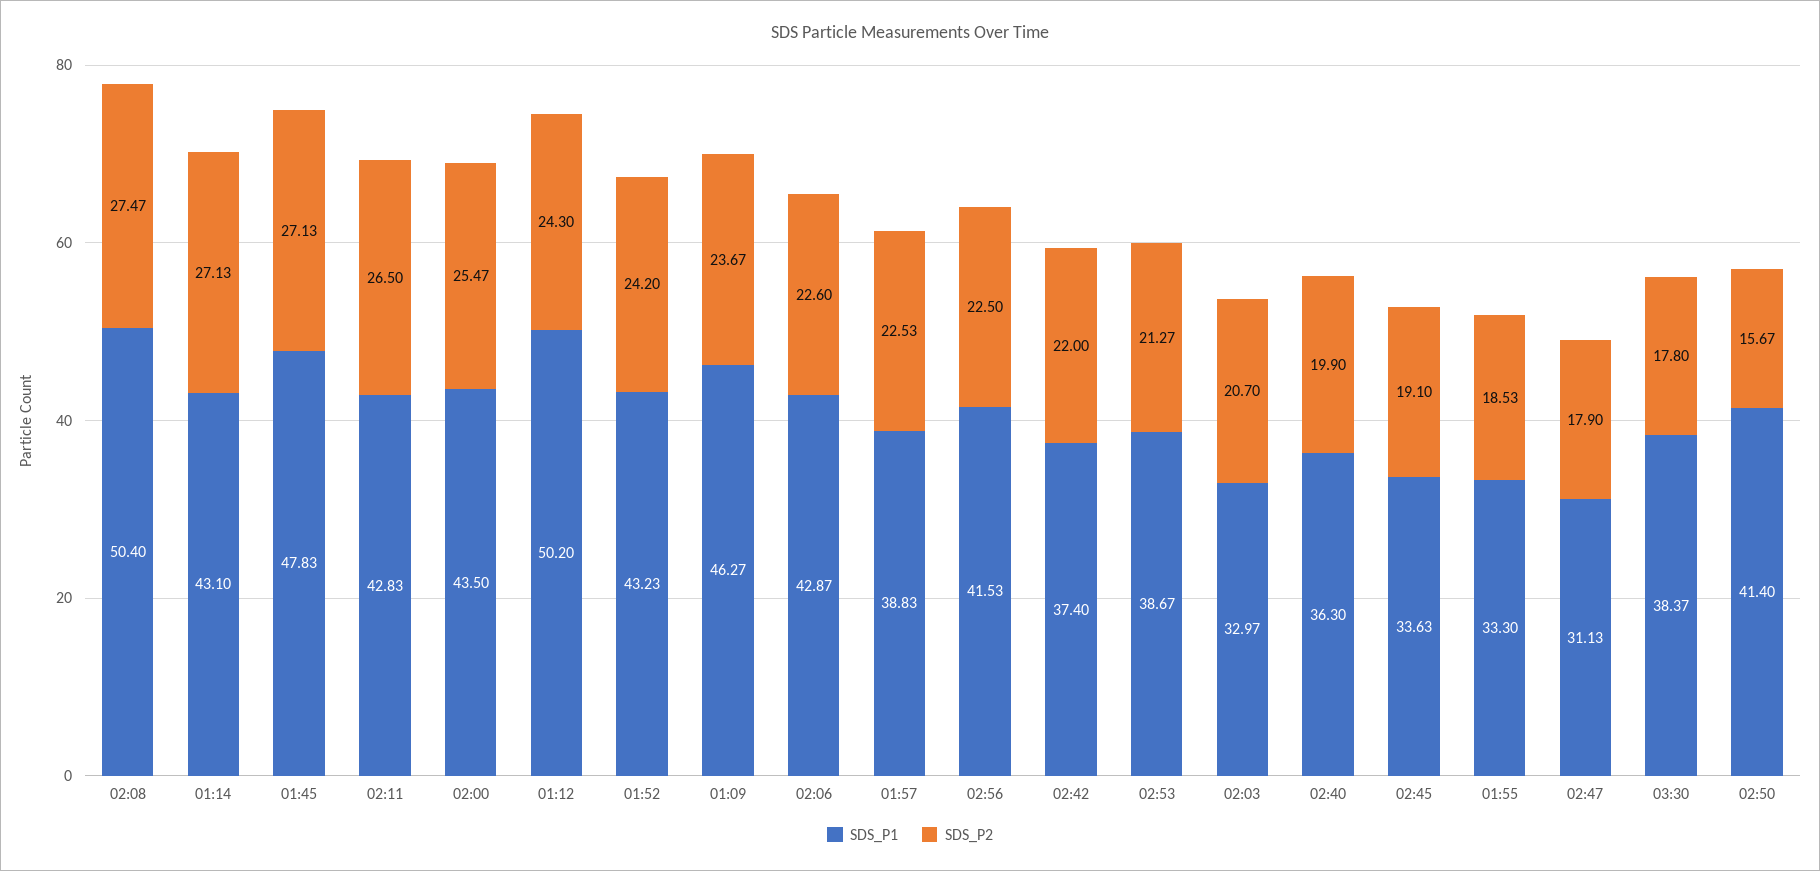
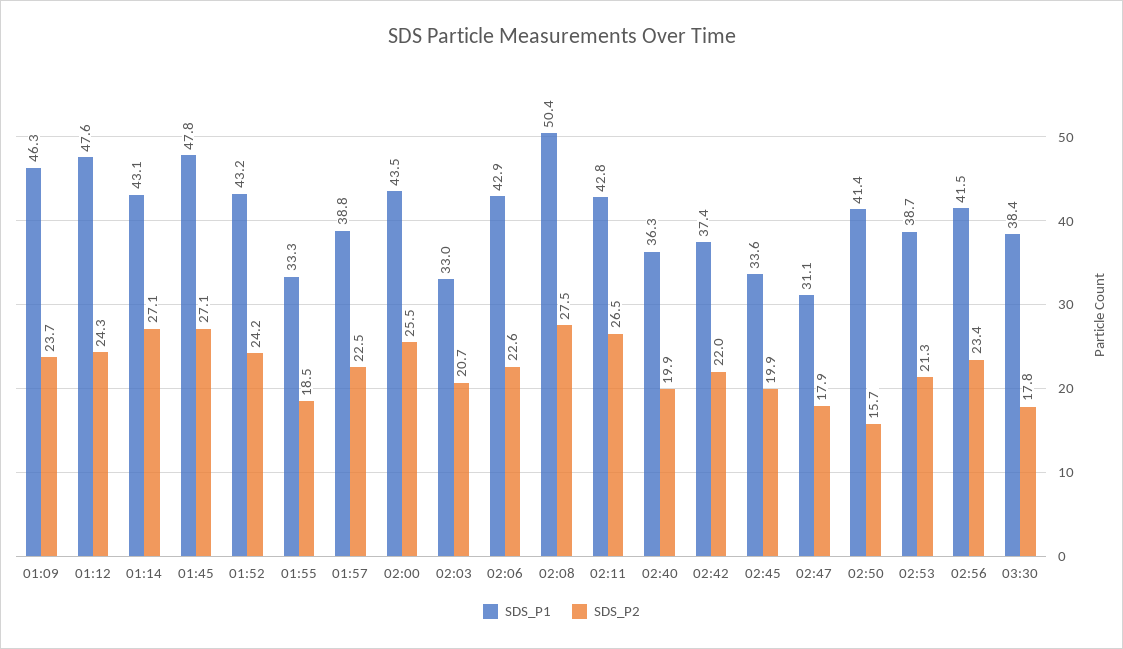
  {
    "SDS_P1": {
      "02:08": 50.4,
      "01:14": 43.1,
      "01:45": 47.83,
      "02:11": 42.83,
      "02:00": 43.5,
-     "01:12": 50.2,
+     "01:12": 47.6,
      "01:52": 43.23,
      "01:09": 46.27,
      "02:06": 42.87,
      "01:57": 38.83,
      "02:56": 41.53,
      "02:42": 37.4,
      "02:53": 38.67,
      "02:03": 32.97,
      "02:40": 36.3,
      "02:45": 33.63,
      "01:55": 33.3,
      "02:47": 31.13,
      "03:30": 38.37,
      "02:50": 41.4
    },
    "SDS_P2": {
      "02:08": 27.47,
      "01:14": 27.13,
      "01:45": 27.13,
      "02:11": 26.5,
      "02:00": 25.47,
      "01:12": 24.3,
      "01:52": 24.2,
      "01:09": 23.67,
      "02:06": 22.6,
      "01:57": 22.53,
-     "02:56": 22.5,
+     "02:56": 23.4,
      "02:42": 22,
      "02:53": 21.27,
      "02:03": 20.7,
      "02:40": 19.9,
-     "02:45": 19.1,
+     "02:45": 19.9,
      "01:55": 18.53,
      "02:47": 17.9,
      "03:30": 17.8,
      "02:50": 15.67
    }
  }

